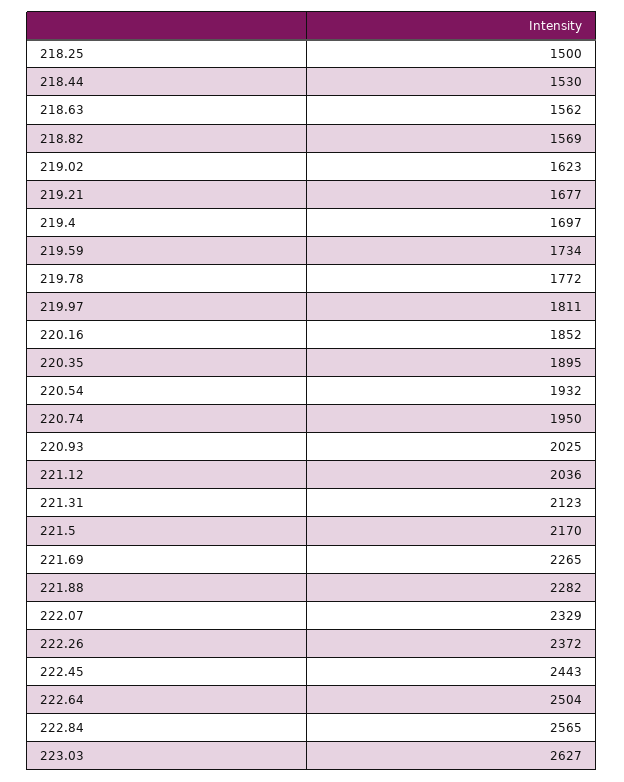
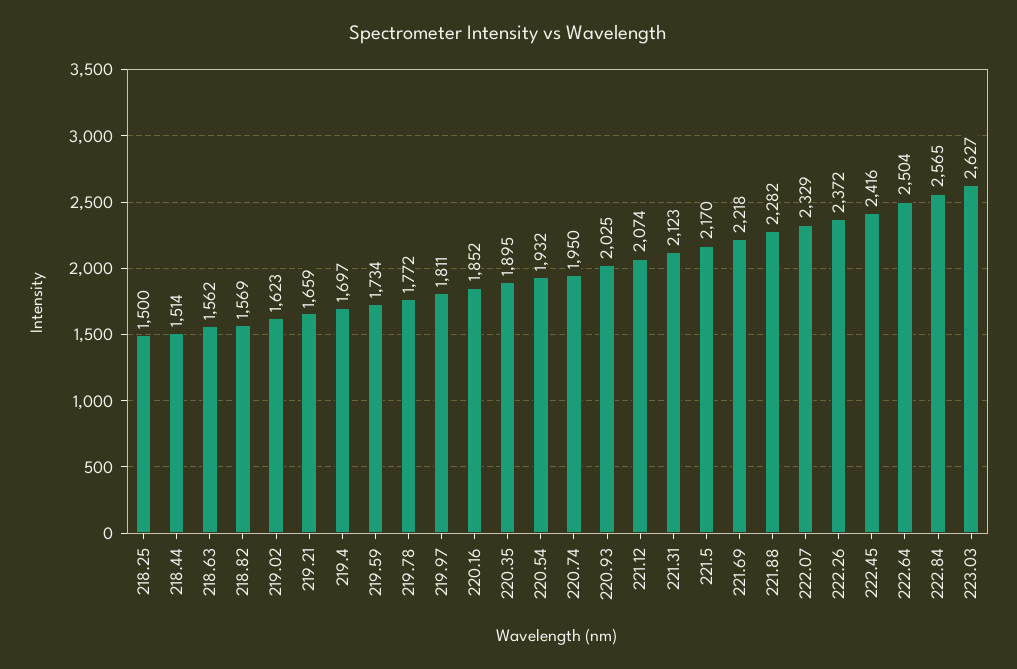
  {
    "218.25": 1500,
-   "218.44": 1530,
+   "218.44": 1514,
    "218.63": 1562,
    "218.82": 1569,
    "219.02": 1623,
-   "219.21": 1677,
+   "219.21": 1659,
    "219.4": 1697,
    "219.59": 1734,
    "219.78": 1772,
    "219.97": 1811,
    "220.16": 1852,
    "220.35": 1895,
    "220.54": 1932,
    "220.74": 1950,
    "220.93": 2025,
-   "221.12": 2036,
+   "221.12": 2074,
    "221.31": 2123,
    "221.5": 2170,
-   "221.69": 2265,
+   "221.69": 2218,
    "221.88": 2282,
    "222.07": 2329,
    "222.26": 2372,
-   "222.45": 2443,
+   "222.45": 2416,
    "222.64": 2504,
    "222.84": 2565,
    "223.03": 2627
  }

